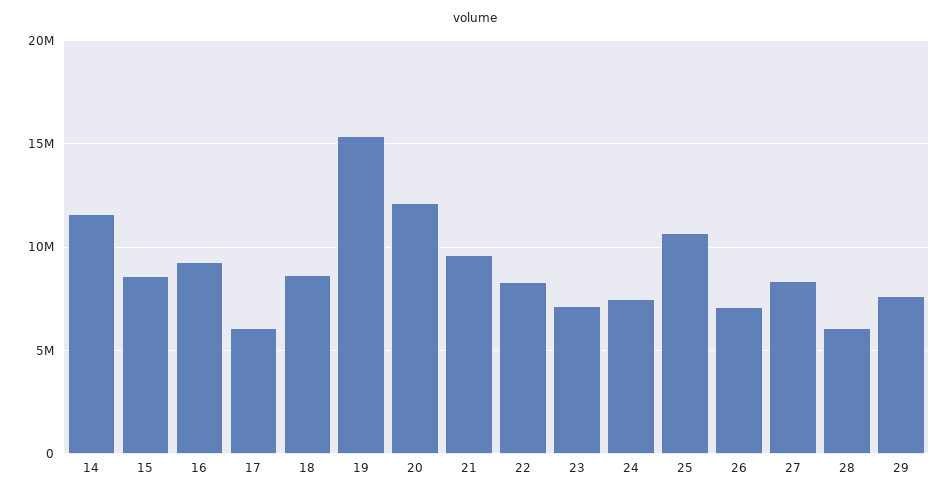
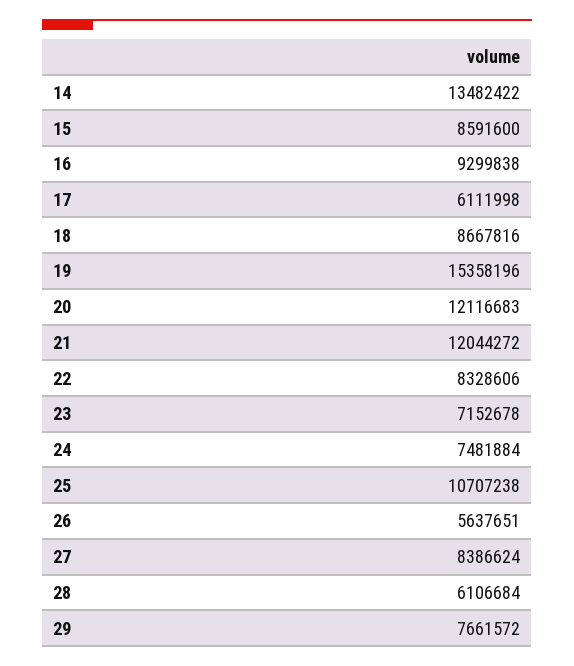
  {
-   "14": 11500000,
+   "14": 13482422,
    "15": 8591600,
    "16": 9299838,
    "17": 6111998,
    "18": 8667816,
    "19": 15358196,
    "20": 12116683,
-   "21": 9500000,
+   "21": 12044272,
    "22": 8328606,
    "23": 7152678,
    "24": 7481884,
    "25": 10707238,
-   "26": 7000000,
+   "26": 5637651,
    "27": 8386624,
    "28": 6106684,
    "29": 7661572
  }

